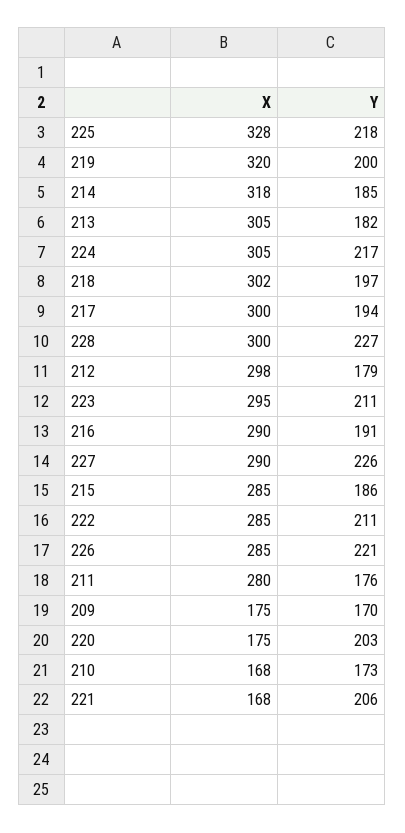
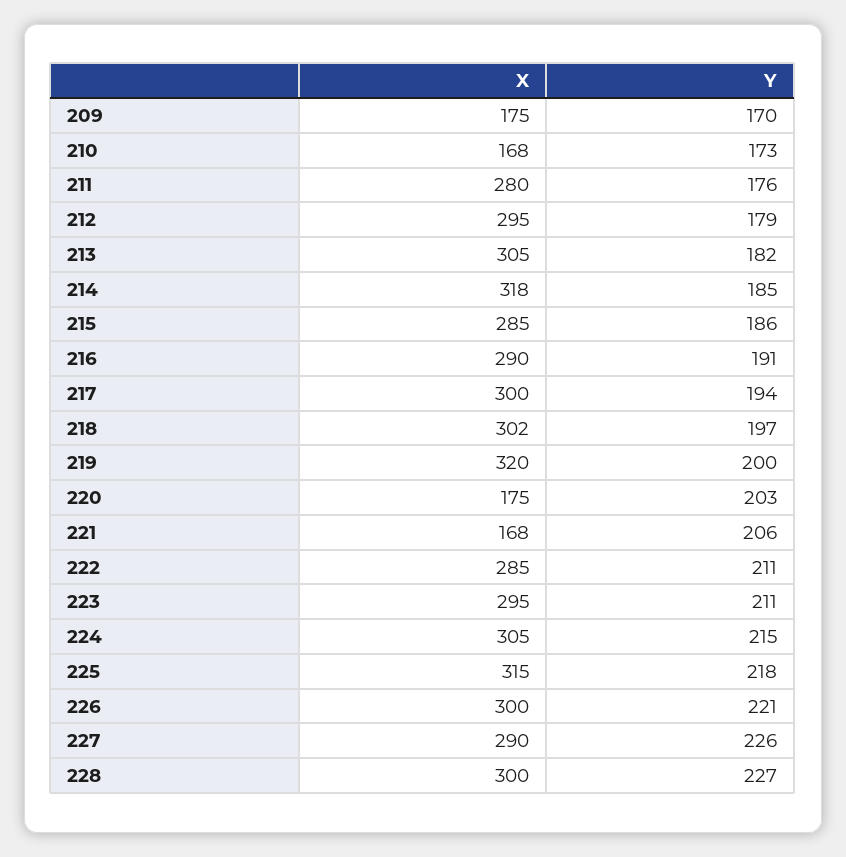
  {
    "X": {
-     "225": 328,
+     "225": 315,
      "219": 320,
      "214": 318,
      "213": 305,
      "224": 305,
      "218": 302,
      "217": 300,
      "228": 300,
-     "212": 298,
+     "212": 295,
      "223": 295,
      "216": 290,
      "227": 290,
      "215": 285,
      "222": 285,
-     "226": 285,
+     "226": 300,
      "211": 280,
      "209": 175,
      "220": 175,
      "210": 168,
      "221": 168
    },
    "Y": {
      "225": 218,
      "219": 200,
      "214": 185,
      "213": 182,
-     "224": 217,
+     "224": 215,
      "218": 197,
      "217": 194,
      "228": 227,
      "212": 179,
      "223": 211,
      "216": 191,
      "227": 226,
      "215": 186,
      "222": 211,
      "226": 221,
      "211": 176,
      "209": 170,
      "220": 203,
      "210": 173,
      "221": 206
    }
  }

